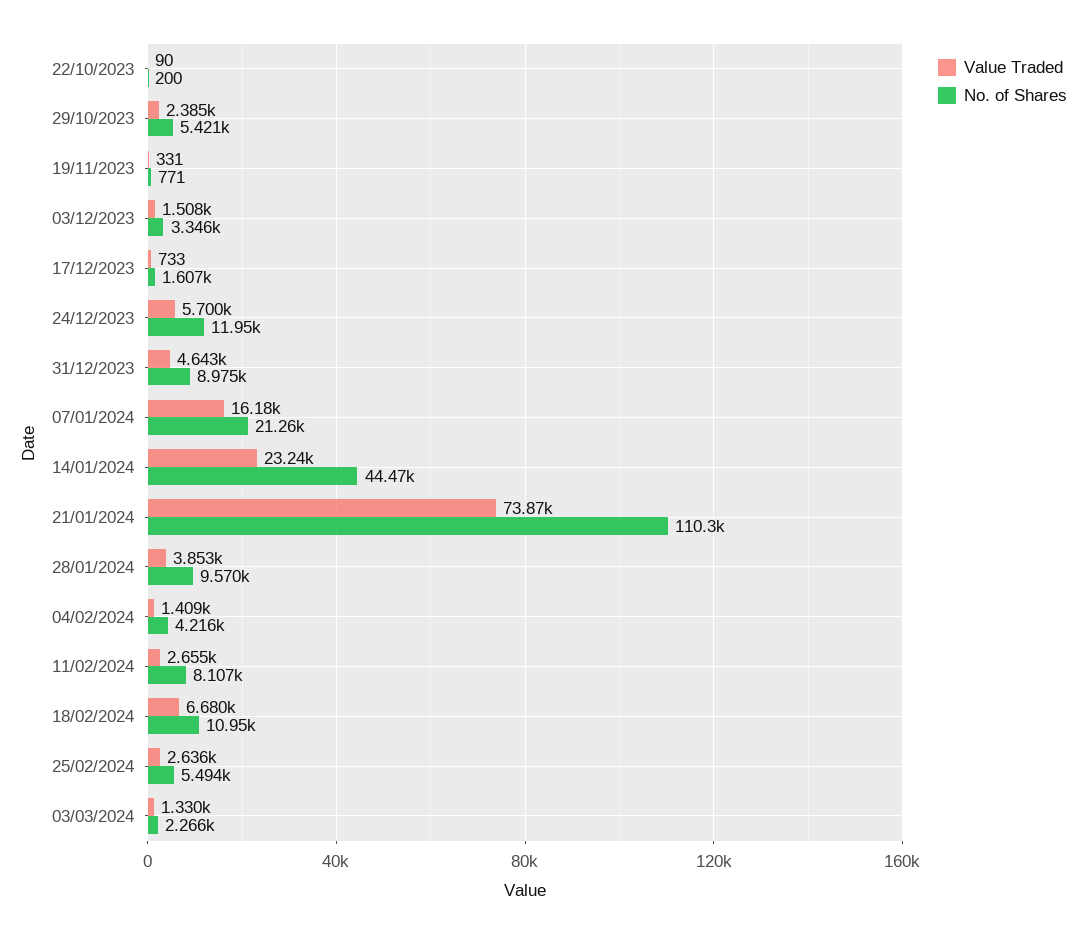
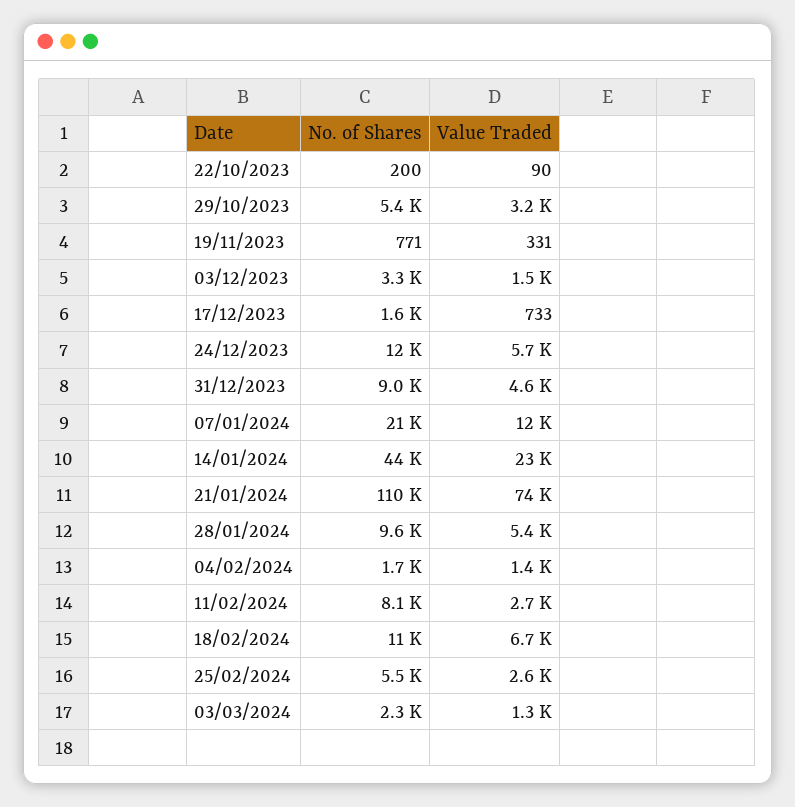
  {
    "Value Traded": {
      "22/10/2023": 90,
-     "29/10/2023": 2385,
+     "29/10/2023": 3200,
      "19/11/2023": 331,
      "03/12/2023": 1508,
      "17/12/2023": 733,
      "24/12/2023": 5700,
      "31/12/2023": 4643,
-     "07/01/2024": 16180,
+     "07/01/2024": 12000,
      "14/01/2024": 23240,
      "21/01/2024": 73870,
-     "28/01/2024": 3853,
+     "28/01/2024": 5400,
      "04/02/2024": 1409,
      "11/02/2024": 2655,
      "18/02/2024": 6680,
      "25/02/2024": 2636,
      "03/03/2024": 1330
    },
    "No. of Shares": {
      "22/10/2023": 200,
      "29/10/2023": 5421,
      "19/11/2023": 771,
      "03/12/2023": 3346,
      "17/12/2023": 1607,
      "24/12/2023": 11950,
      "31/12/2023": 8975,
      "07/01/2024": 21260,
      "14/01/2024": 44470,
      "21/01/2024": 110300,
      "28/01/2024": 9570,
-     "04/02/2024": 4216,
+     "04/02/2024": 1700,
      "11/02/2024": 8107,
      "18/02/2024": 10950,
      "25/02/2024": 5494,
      "03/03/2024": 2266
    }
  }

